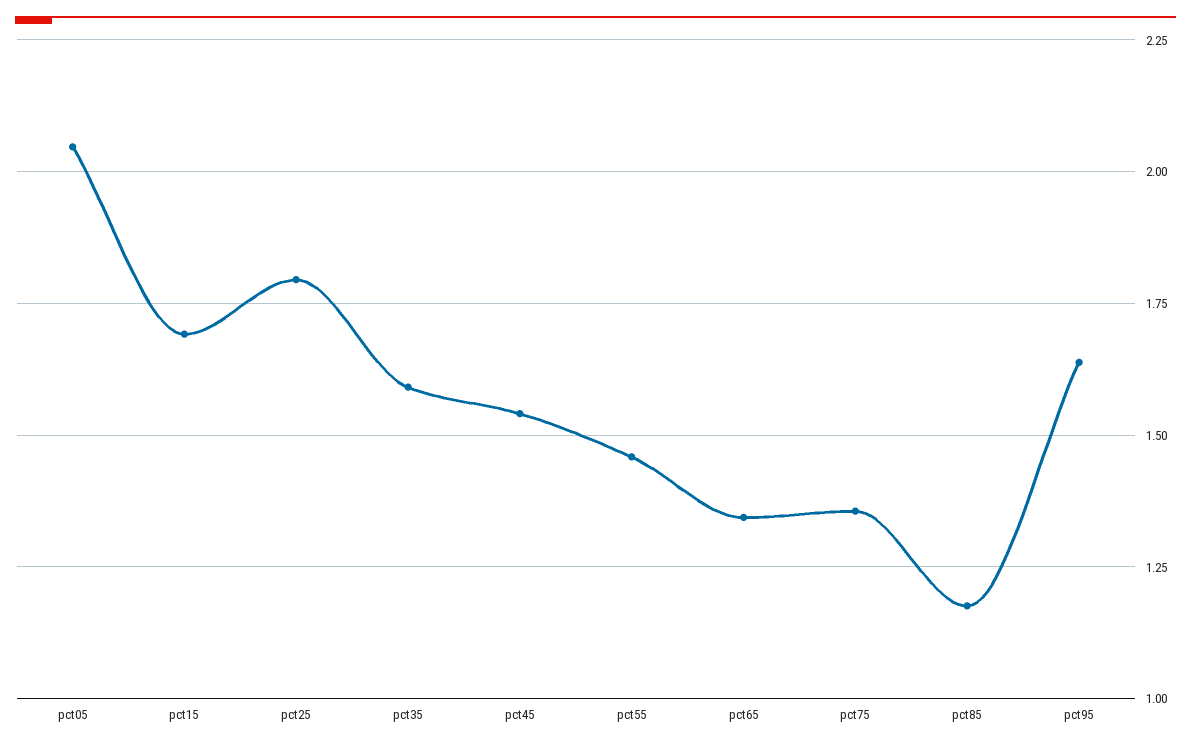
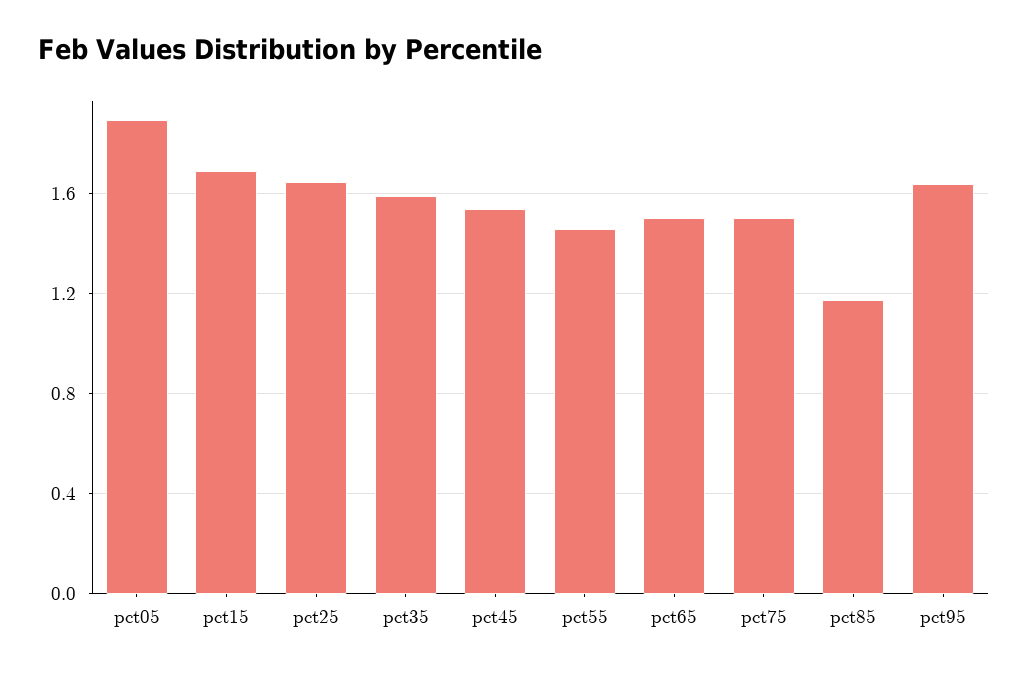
  {
-   "pct05": 2.05,
+   "pct05": 1.9,
    "pct15": 1.7,
-   "pct25": 1.8,
+   "pct25": 1.65,
    "pct35": 1.6,
    "pct45": 1.55,
    "pct55": 1.45,
-   "pct65": 1.35,
+   "pct65": 1.5,
-   "pct75": 1.35,
+   "pct75": 1.5,
    "pct85": 1.175,
    "pct95": 1.65
  }

